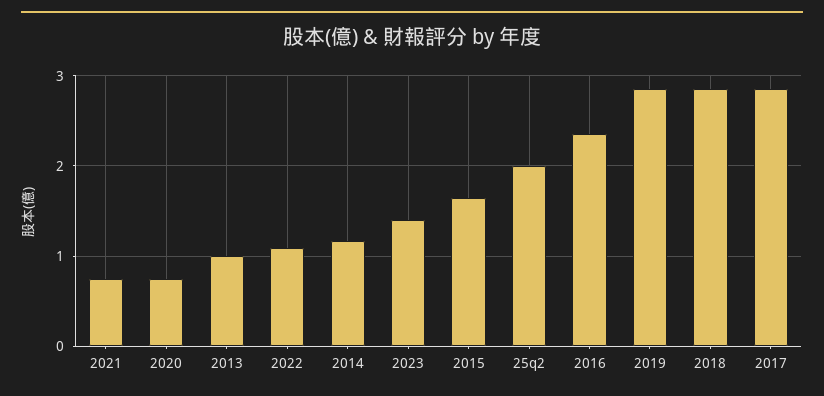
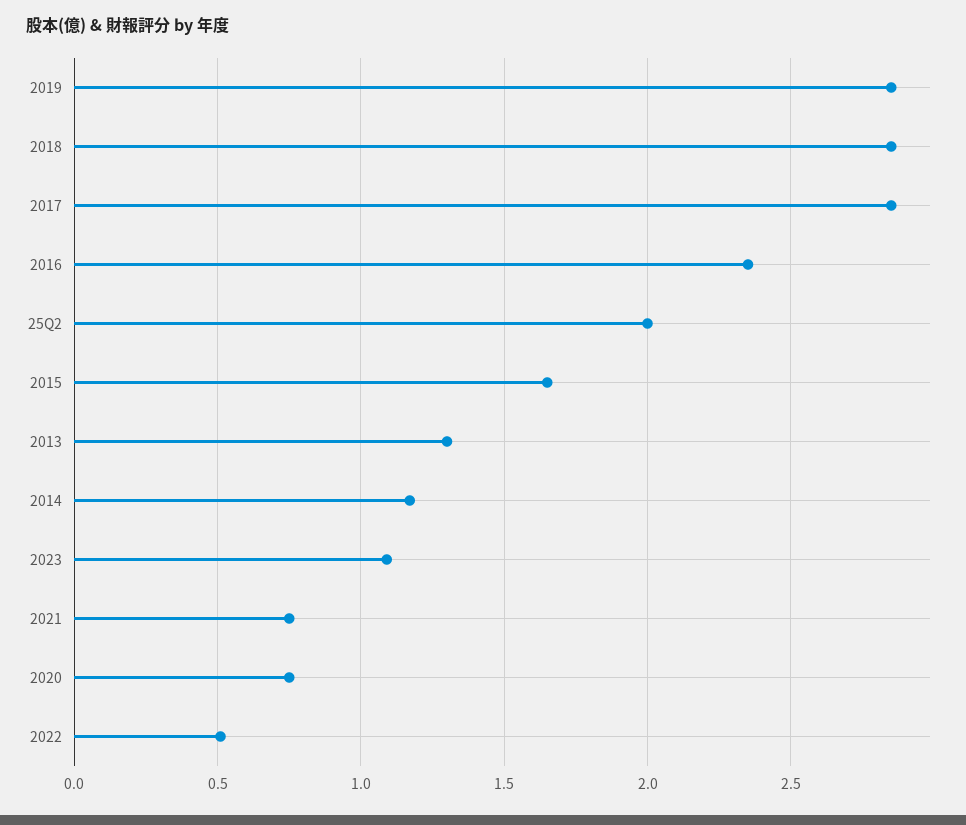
  {
    "2021": 0.75,
    "2020": 0.75,
-   "2013": 1,
+   "2013": 1.3,
-   "2022": 1.1,
+   "2022": 0.5,
    "2014": 1.15,
-   "2023": 1.4,
+   "2023": 1.1,
    "2015": 1.65,
    "25q2": 2,
    "2016": 2.35,
    "2019": 2.85,
    "2018": 2.85,
    "2017": 2.85
  }

